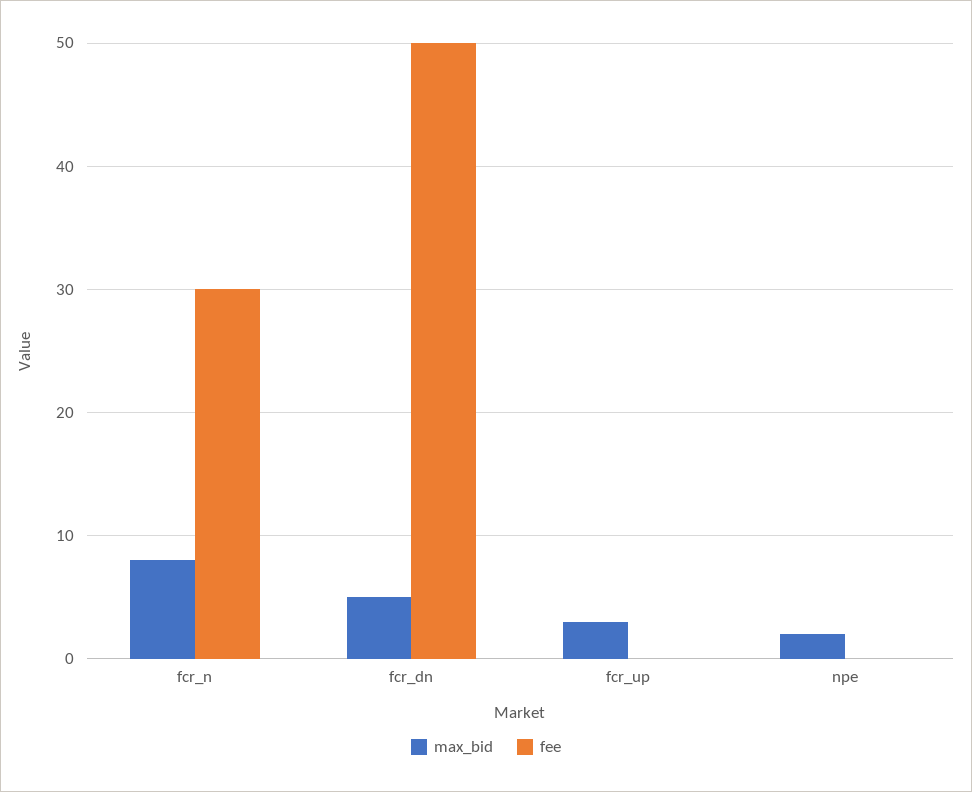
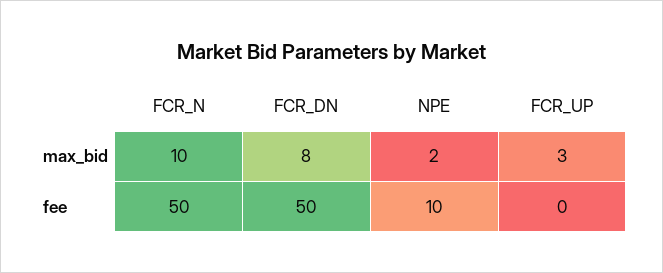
  {
    "max_bid": {
-     "fcr_n": 8,
+     "fcr_n": 10,
-     "fcr_dn": 5,
+     "fcr_dn": 8,
      "fcr_up": 3,
      "npe": 2
    },
    "fee": {
-     "fcr_n": 30,
+     "fcr_n": 50,
      "fcr_dn": 50,
      "fcr_up": 0,
-     "npe": 0
+     "npe": 10
    }
  }

